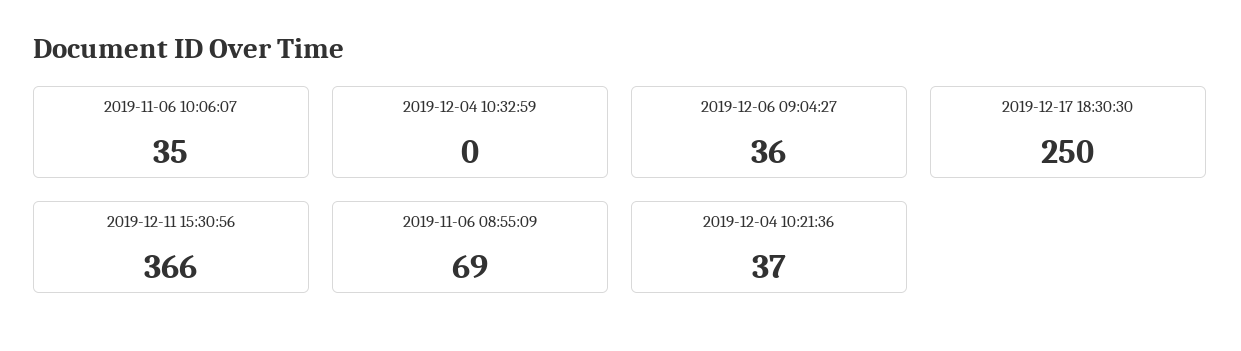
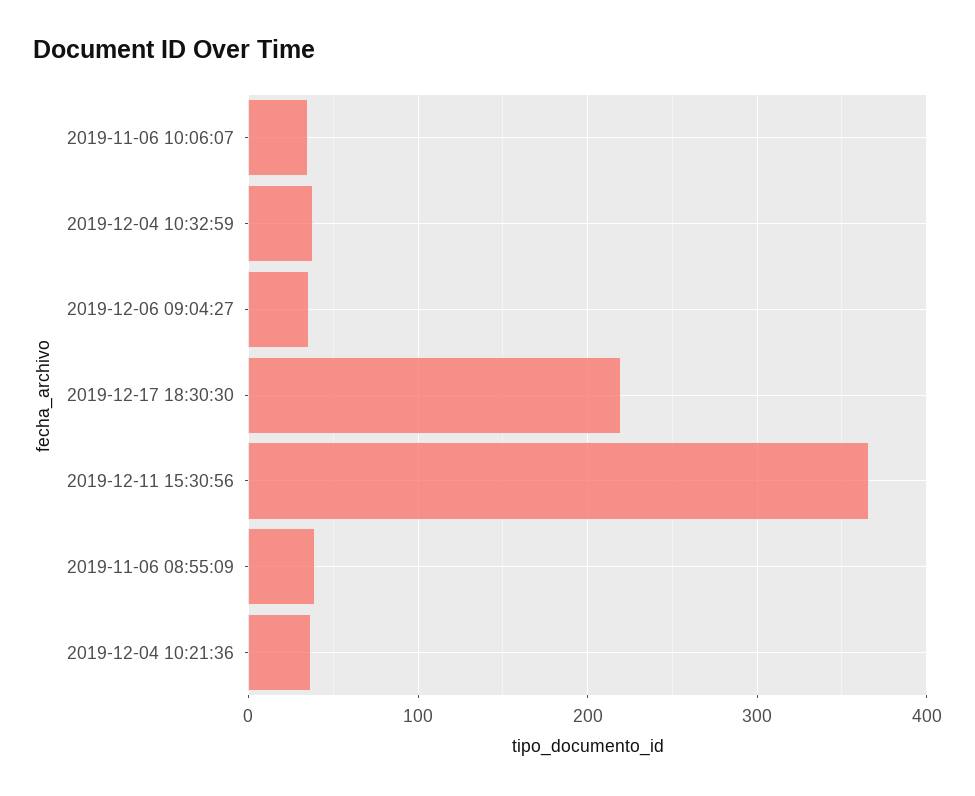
  {
    "2019-11-06 10:06:07": 35,
-   "2019-12-04 10:32:59": 0,
+   "2019-12-04 10:32:59": 40,
    "2019-12-06 09:04:27": 36,
-   "2019-12-17 18:30:30": 250,
+   "2019-12-17 18:30:30": 220,
    "2019-12-11 15:30:56": 366,
-   "2019-11-06 08:55:09": 69,
+   "2019-11-06 08:55:09": 40,
    "2019-12-04 10:21:36": 37
  }

